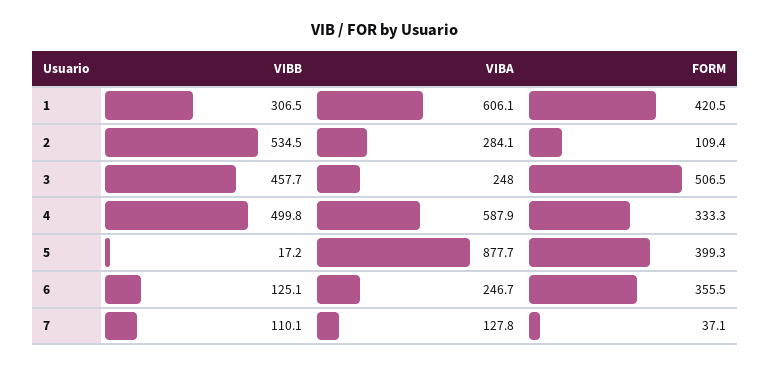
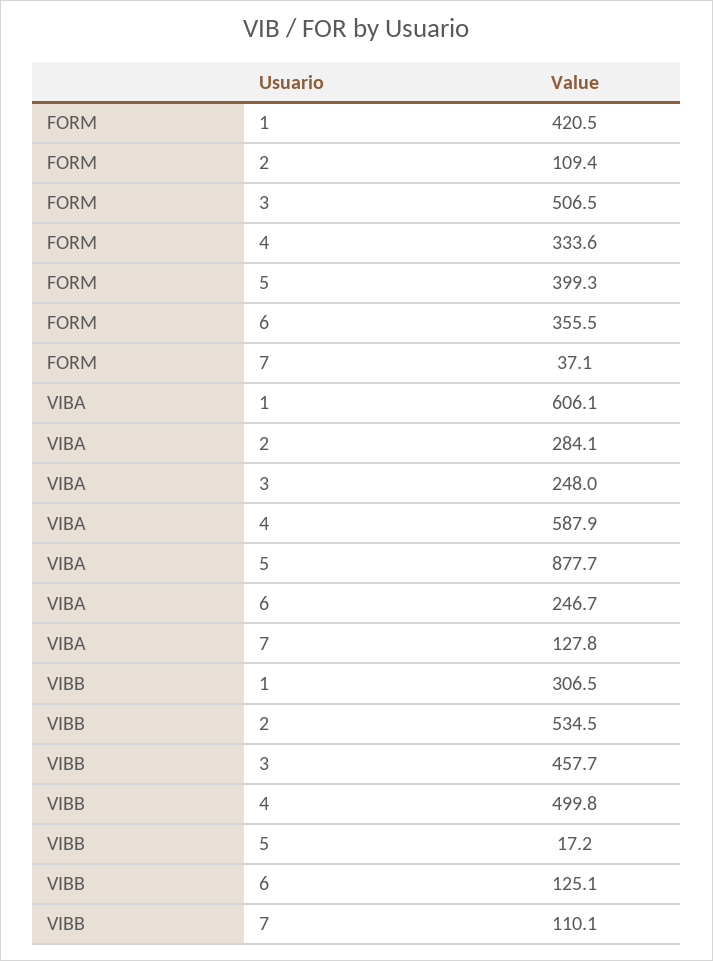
  {
    "VIBB": {
      "1": 306.5,
      "2": 534.5,
      "3": 457.7,
      "4": 499.8,
      "5": 17.2,
      "6": 125.1,
      "7": 110.1
    },
    "VIBA": {
      "1": 606.1,
      "2": 284.1,
      "3": 248,
      "4": 587.9,
      "5": 877.7,
      "6": 246.7,
      "7": 127.8
    },
    "FORM": {
      "1": 420.5,
      "2": 109.4,
      "3": 506.5,
-     "4": 333.3,
+     "4": 333.6,
      "5": 399.3,
      "6": 355.5,
      "7": 37.1
    }
  }

